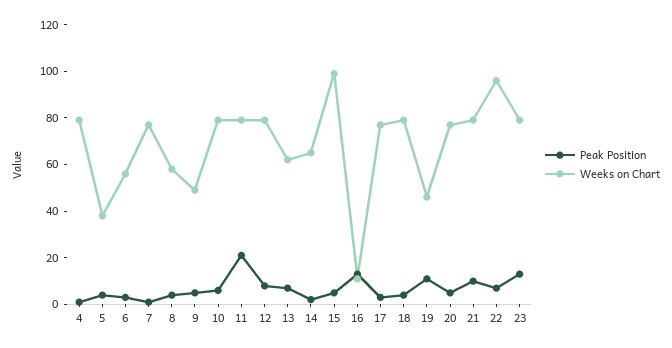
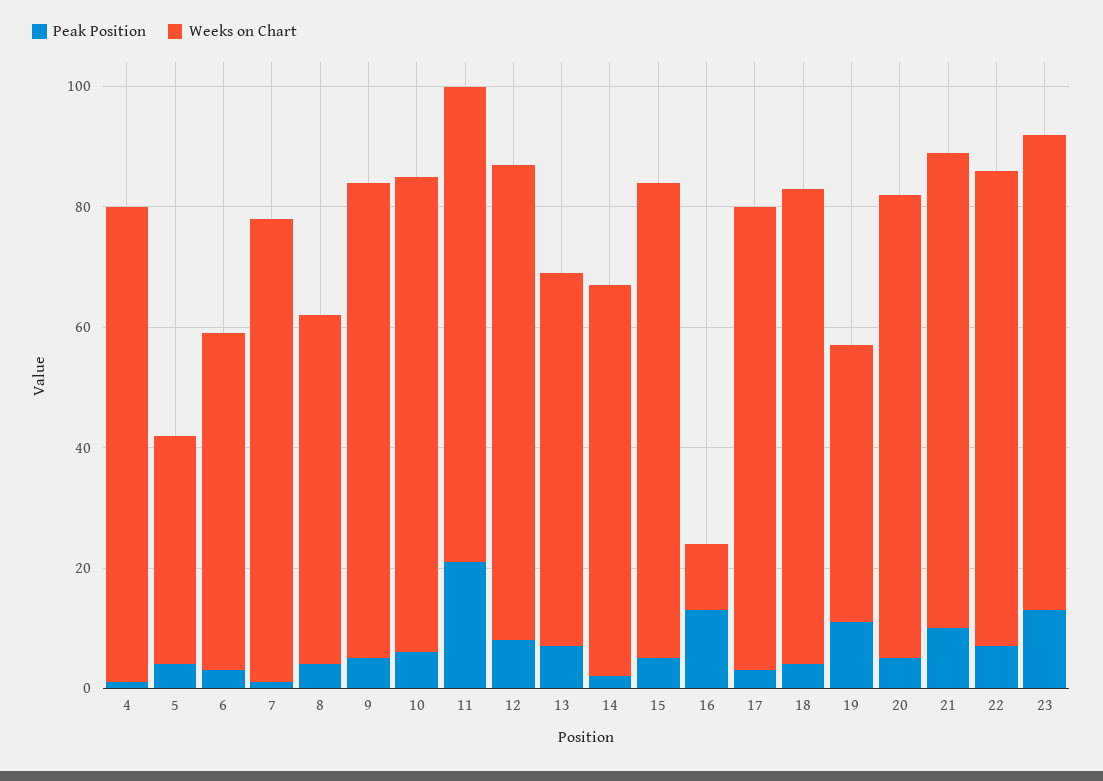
  {
    "Peak Position": {
      "4": 0,
      "5": 5,
      "6": 5,
      "7": 0,
      "8": 5,
      "9": 5,
      "10": 5,
      "11": 20,
      "12": 10,
      "13": 5,
      "14": 0,
      "15": 5,
      "16": 15,
      "17": 5,
      "18": 5,
      "19": 10,
      "20": 5,
      "21": 10,
      "22": 5,
      "23": 15
    },
    "Weeks on Chart": {
      "4": 80,
      "5": 40,
      "6": 55,
      "7": 75,
      "8": 60,
-     "9": 50,
+     "9": 80,
      "10": 80,
      "11": 80,
      "12": 80,
      "13": 60,
      "14": 65,
-     "15": 100,
+     "15": 80,
      "16": 10,
      "17": 75,
      "18": 80,
      "19": 45,
      "20": 75,
      "21": 80,
-     "22": 95,
+     "22": 80,
      "23": 80
    }
  }

